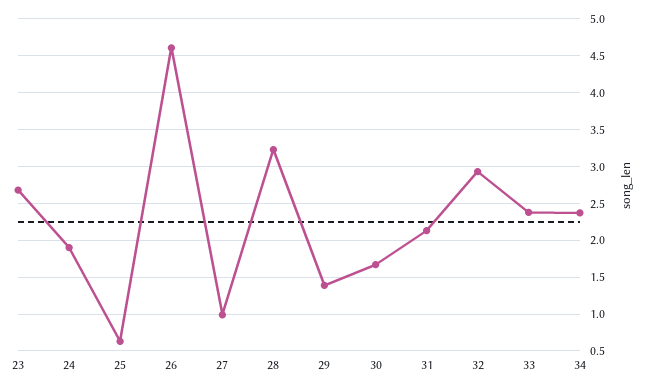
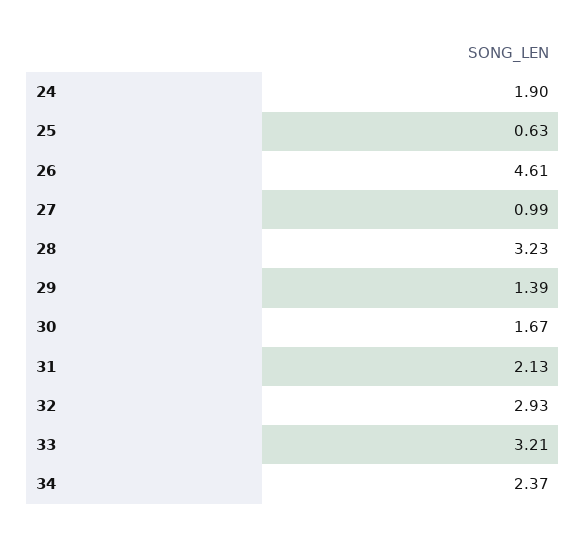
  {
-   "23": 2.7,
    "24": 1.9,
    "25": 0.63,
    "26": 4.61,
    "27": 0.99,
    "28": 3.23,
    "29": 1.39,
    "30": 1.67,
    "31": 2.13,
    "32": 2.93,
-   "33": 2.4,
+   "33": 3.21,
    "34": 2.37
  }

